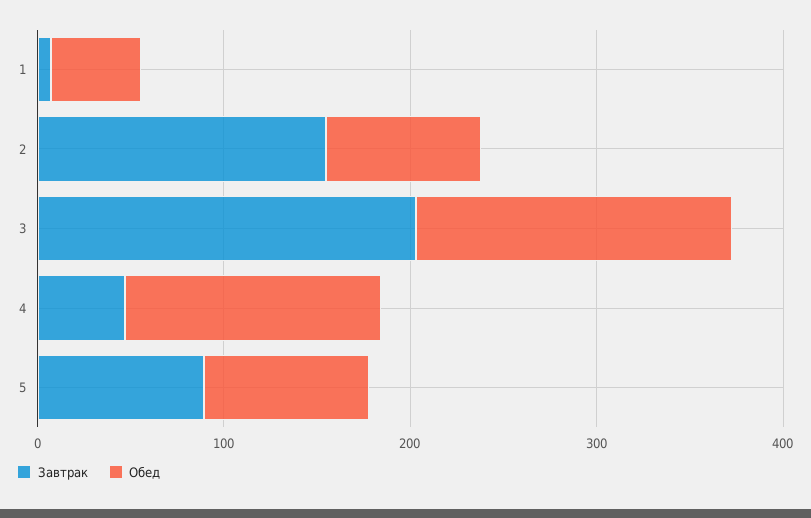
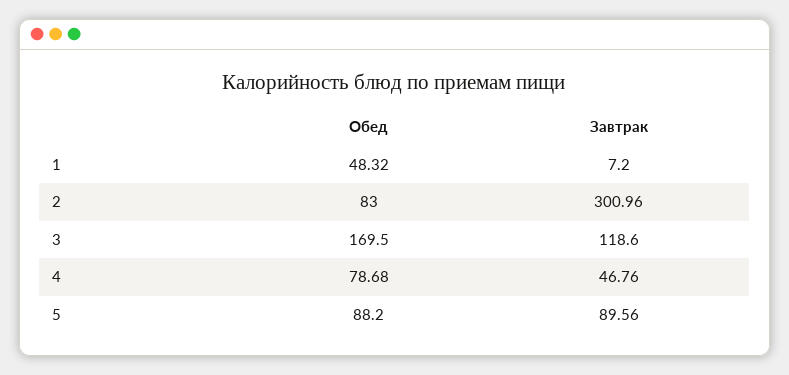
  {
    "Завтрак": {
      "1": 7.2,
-     "2": 160,
+     "2": 300.96,
-     "3": 200,
+     "3": 118.6,
      "4": 46.76,
      "5": 89.56
    },
    "Обед": {
      "1": 48.32,
      "2": 83,
      "3": 169.5,
-     "4": 140,
+     "4": 78.68,
      "5": 88.2
    }
  }

